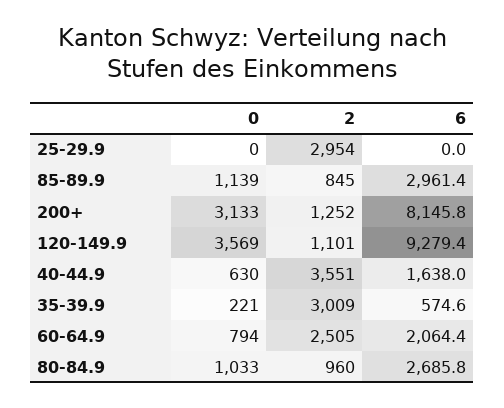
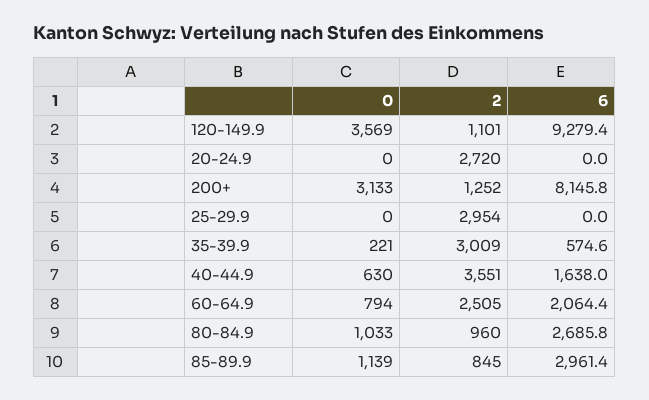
  {
    "0": {
      "25-29.9": 0,
      "85-89.9": 1139,
      "200+": 3133,
      "120-149.9": 3569,
      "40-44.9": 630,
      "35-39.9": 221,
      "60-64.9": 794,
-     "80-84.9": 1033
+     "80-84.9": 1033,
+     "20-24.9": 0
    },
    "2": {
      "25-29.9": 2954,
      "85-89.9": 845,
      "200+": 1252,
      "120-149.9": 1101,
      "40-44.9": 3551,
      "35-39.9": 3009,
      "60-64.9": 2505,
-     "80-84.9": 960
+     "80-84.9": 960,
+     "20-24.9": 2720
    },
    "6": {
      "25-29.9": 0,
      "85-89.9": 2961.4,
      "200+": 8145.8,
      "120-149.9": 9279.4,
      "40-44.9": 1638,
      "35-39.9": 574.6,
      "60-64.9": 2064.4,
-     "80-84.9": 2685.8
+     "80-84.9": 2685.8,
+     "20-24.9": 0
    }
  }

